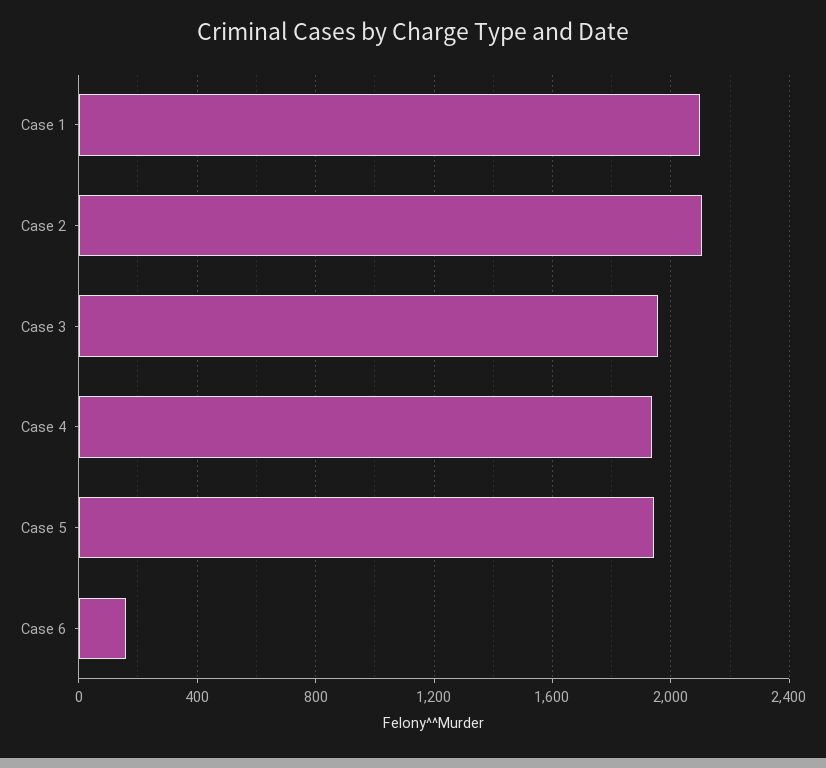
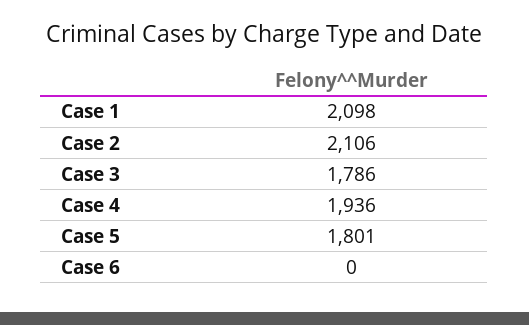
  {
    "Case 1": 2098,
    "Case 2": 2106,
-   "Case 3": 1950,
+   "Case 3": 1786,
    "Case 4": 1936,
-   "Case 5": 1950,
+   "Case 5": 1801,
-   "Case 6": 150
+   "Case 6": 0
  }

